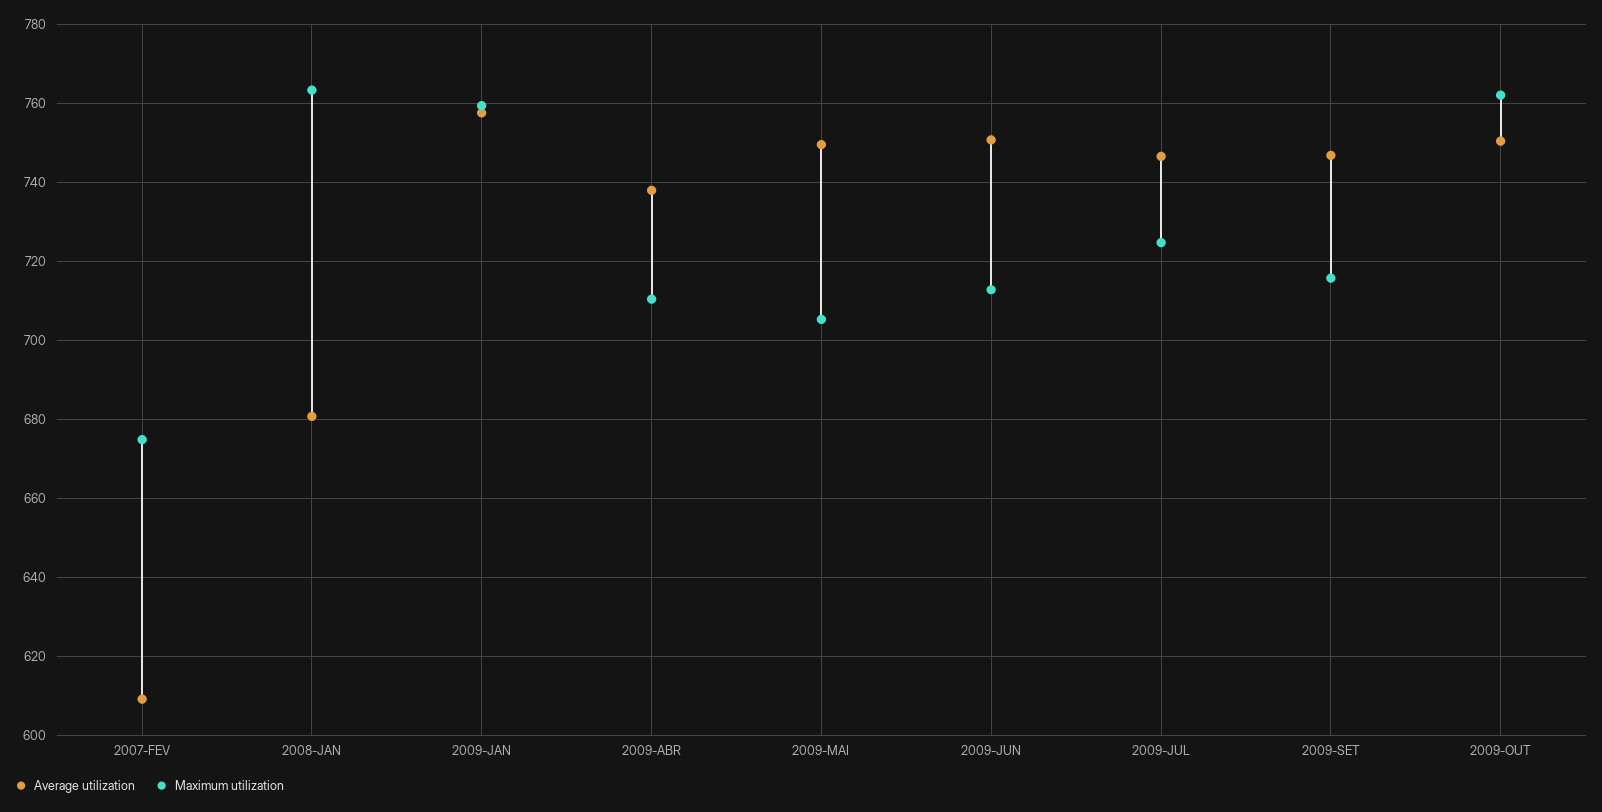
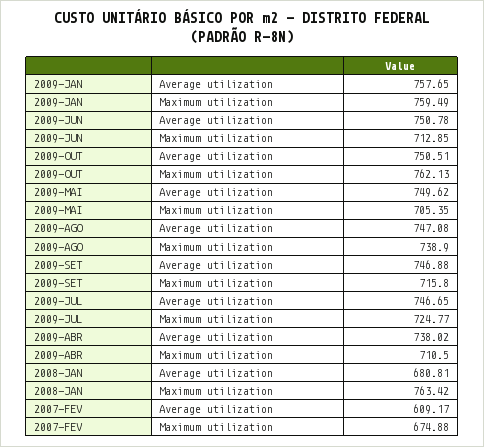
  {
    "Average utilization": {
      "2007-FEV": 609.17,
      "2008-JAN": 680.81,
      "2009-JAN": 757.65,
      "2009-ABR": 738.02,
      "2009-MAI": 749.62,
      "2009-JUN": 750.78,
      "2009-JUL": 746.65,
      "2009-SET": 746.88,
-     "2009-OUT": 750.51
+     "2009-OUT": 750.51,
+     "2009-AGO": 747.08
    },
    "Maximum utilization": {
      "2007-FEV": 674.88,
      "2008-JAN": 763.42,
      "2009-JAN": 759.49,
      "2009-ABR": 710.5,
      "2009-MAI": 705.35,
      "2009-JUN": 712.85,
      "2009-JUL": 724.77,
      "2009-SET": 715.8,
-     "2009-OUT": 762.13
+     "2009-OUT": 762.13,
+     "2009-AGO": 738.9
    }
  }

